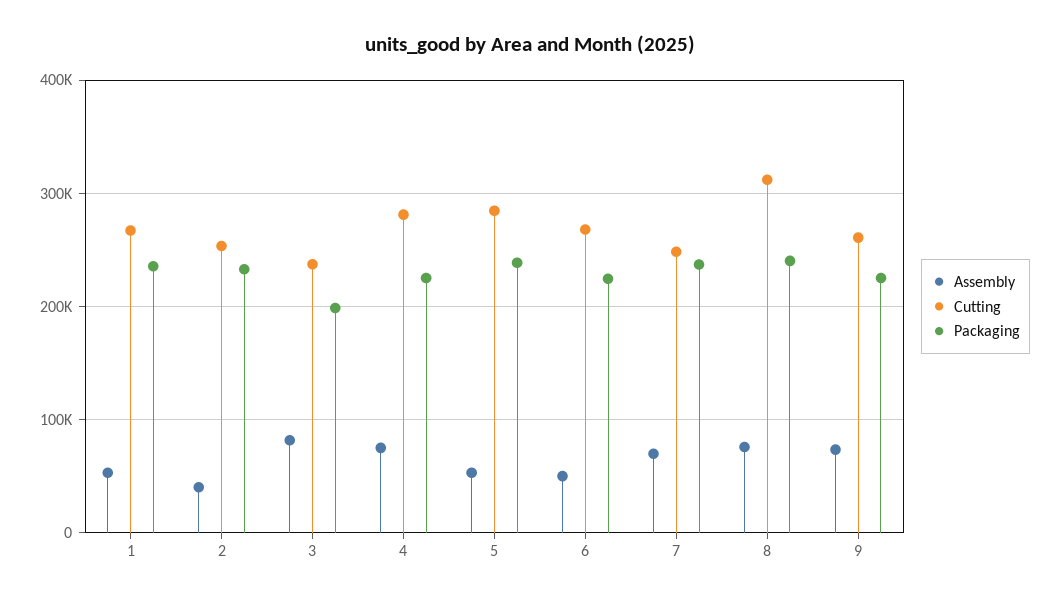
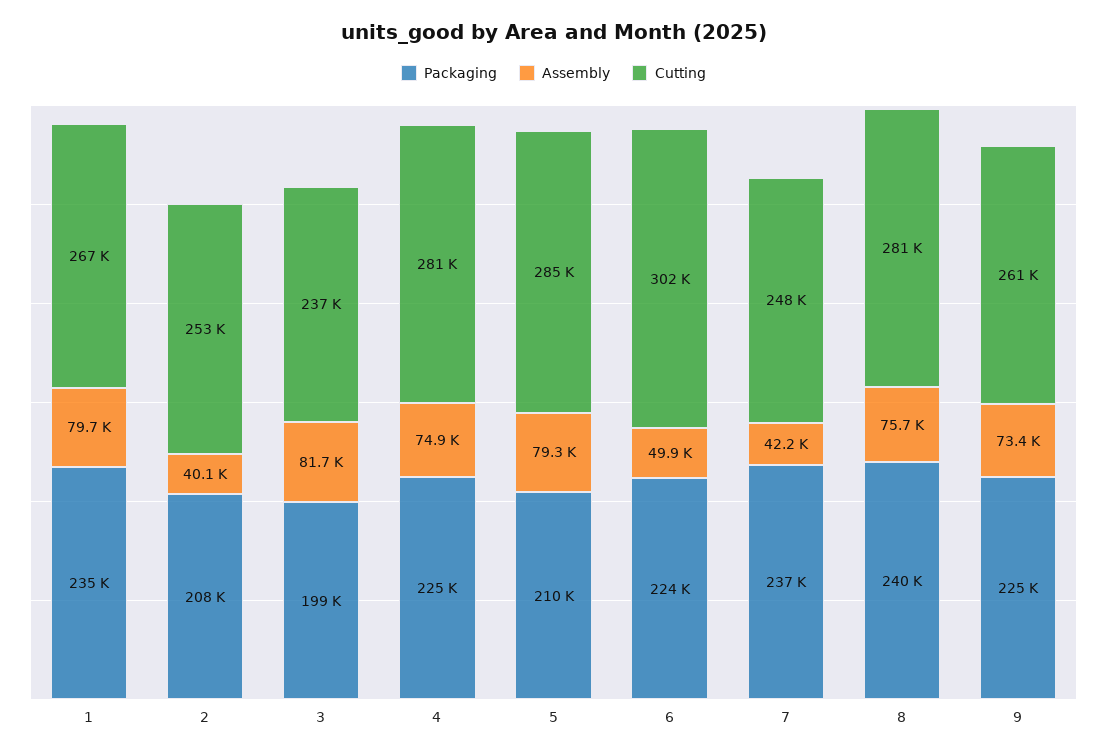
  {
    "Assembly": {
-     "1": 50000,
+     "1": 79700,
      "2": 40100,
      "3": 81700,
      "4": 74900,
-     "5": 50000,
+     "5": 79300,
      "6": 49900,
-     "7": 70000,
+     "7": 42200,
      "8": 75700,
      "9": 73400
    },
    "Cutting": {
      "1": 267000,
      "2": 253000,
      "3": 237000,
      "4": 281000,
      "5": 285000,
-     "6": 270000,
+     "6": 302000,
      "7": 248000,
-     "8": 310000,
+     "8": 281000,
      "9": 261000
    },
    "Packaging": {
      "1": 235000,
-     "2": 230000,
+     "2": 208000,
      "3": 199000,
      "4": 225000,
-     "5": 240000,
+     "5": 210000,
      "6": 224000,
      "7": 237000,
      "8": 240000,
      "9": 225000
    }
  }

